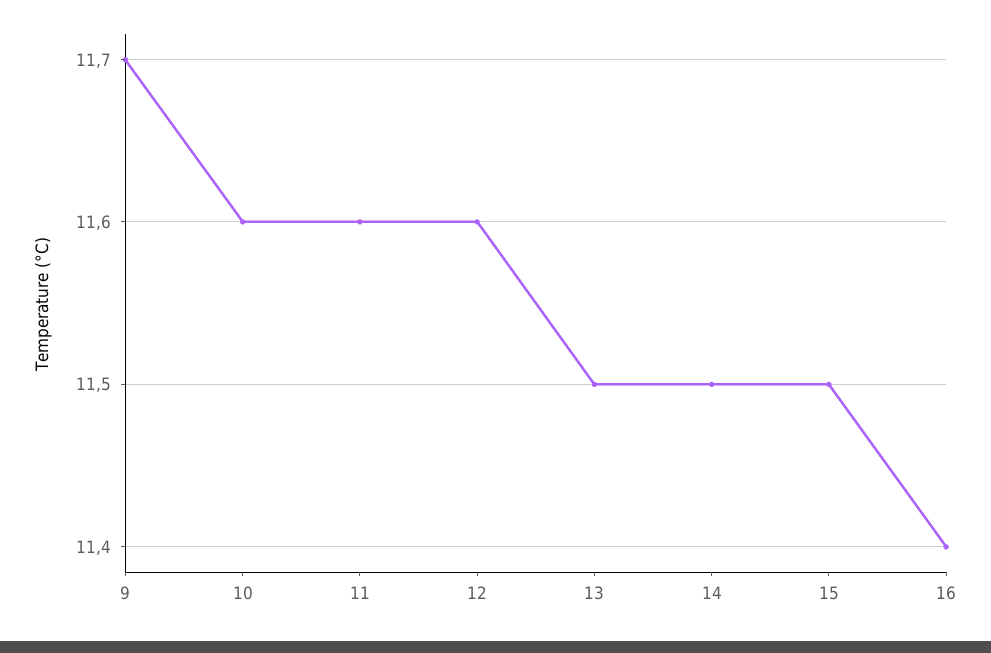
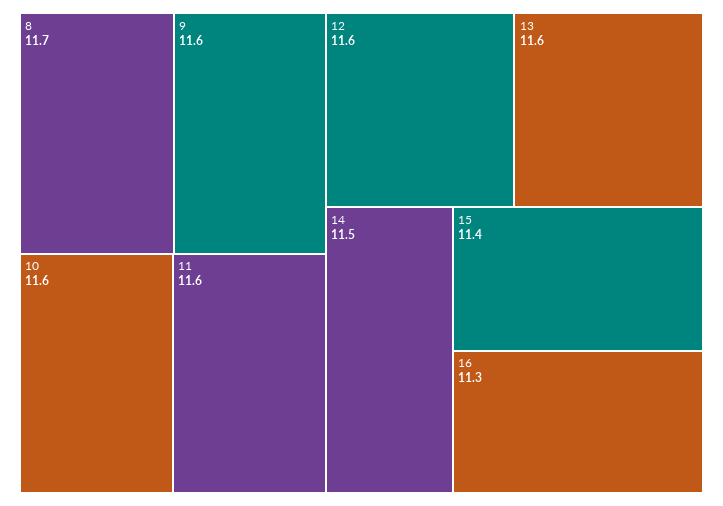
  {
-   "9": 11.7,
+   "9": 11.6,
    "10": 11.6,
    "11": 11.6,
    "12": 11.6,
-   "13": 11.5,
+   "13": 11.6,
    "14": 11.5,
-   "15": 11.5,
+   "15": 11.4,
-   "16": 11.4
+   "16": 11.3,
+   "8": 11.7
  }

